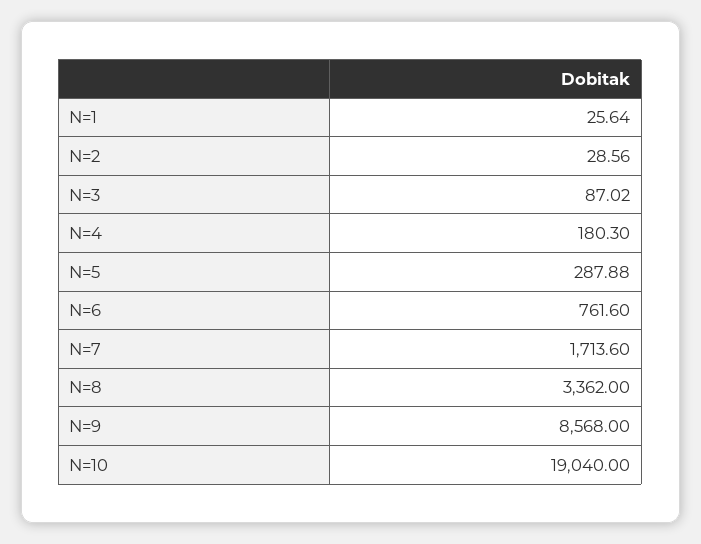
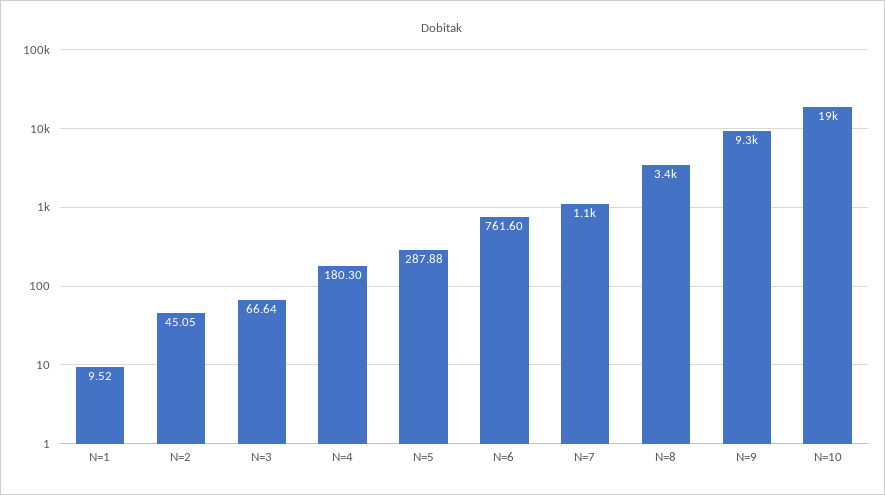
  {
-   "N=1": 25.64,
+   "N=1": 9.52,
-   "N=2": 28.56,
+   "N=2": 45.05,
-   "N=3": 87.02,
+   "N=3": 66.64,
    "N=4": 180.3,
    "N=5": 287.88,
    "N=6": 761.6,
-   "N=7": 1713.6,
+   "N=7": 1100,
    "N=8": 3362,
-   "N=9": 8568,
+   "N=9": 9300,
    "N=10": 19040
  }

